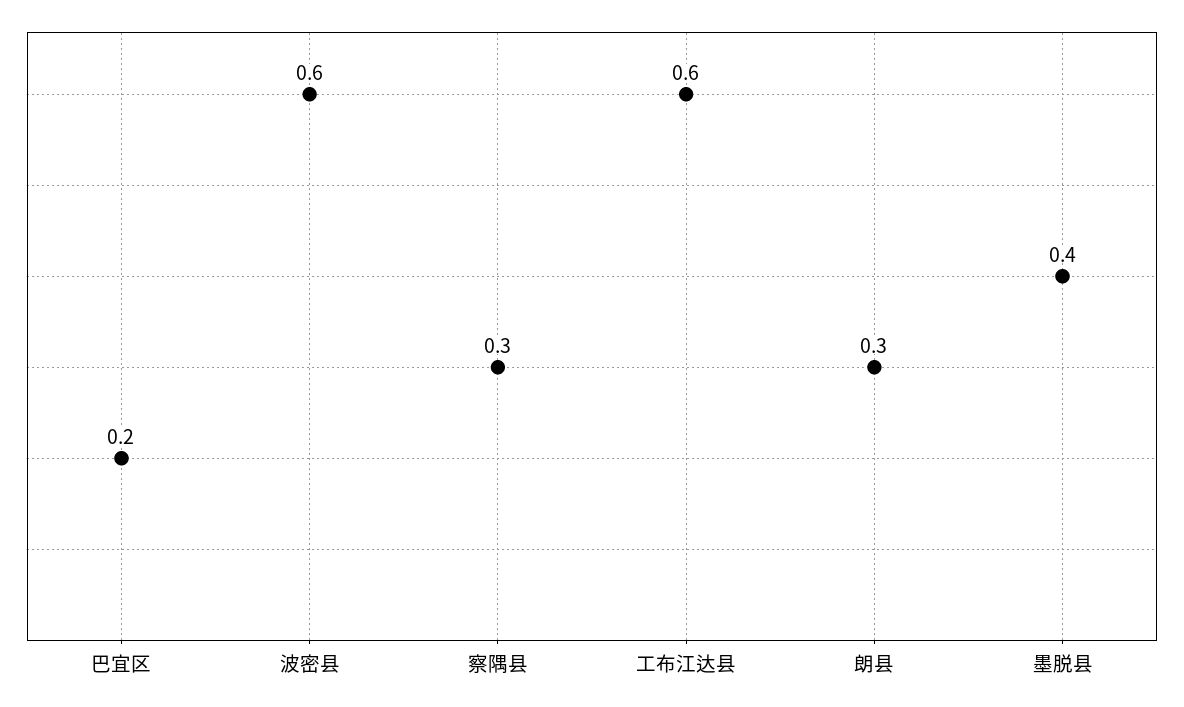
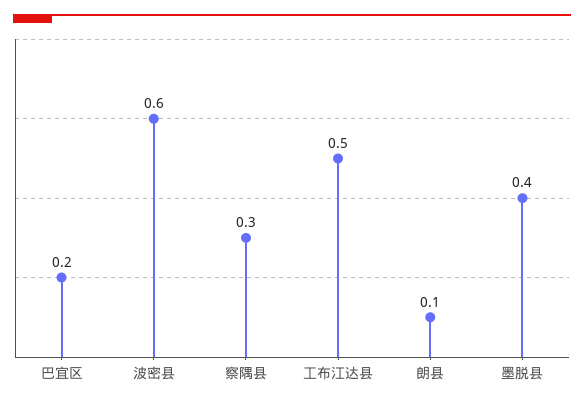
  {
    "巴宜区": 0.2,
    "波密县": 0.6,
    "察隅县": 0.3,
-   "工布江达县": 0.6,
+   "工布江达县": 0.5,
-   "朗县": 0.3,
+   "朗县": 0.1,
    "墨脱县": 0.4
  }

